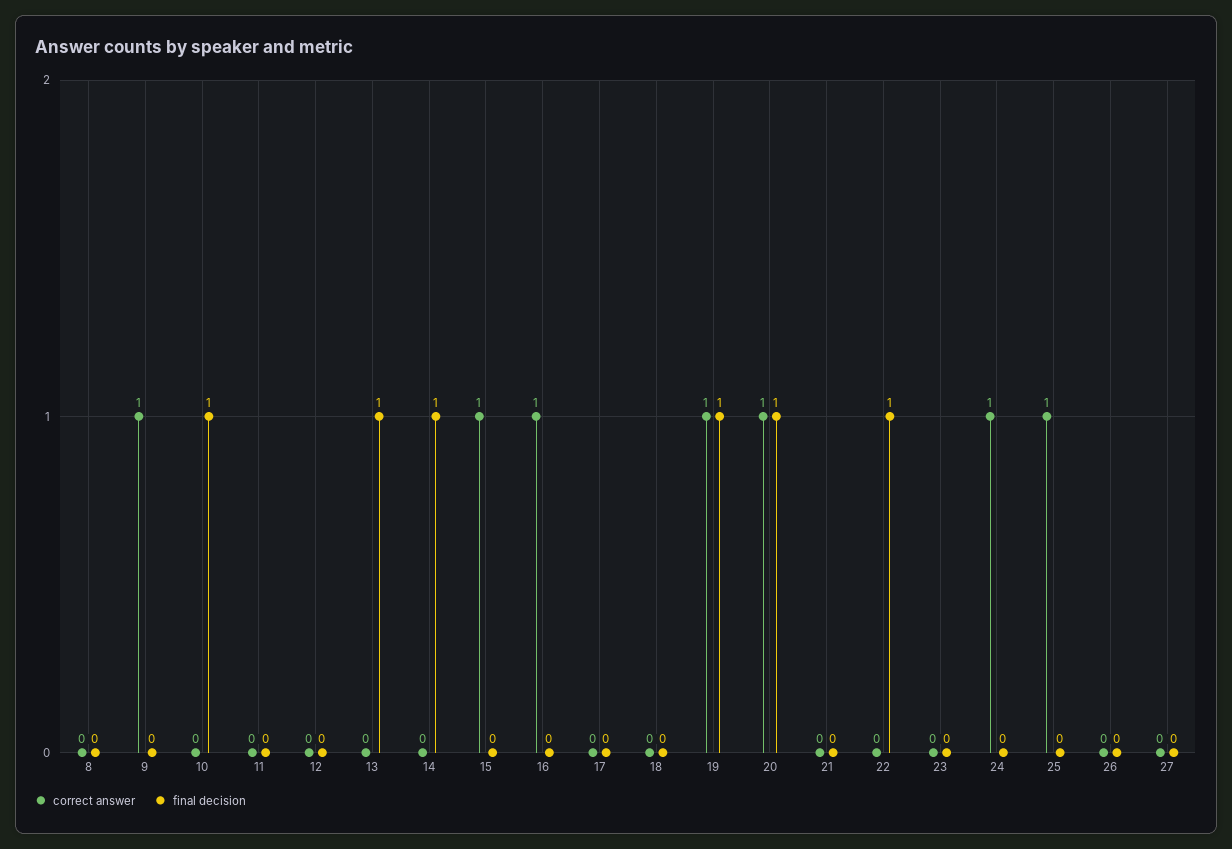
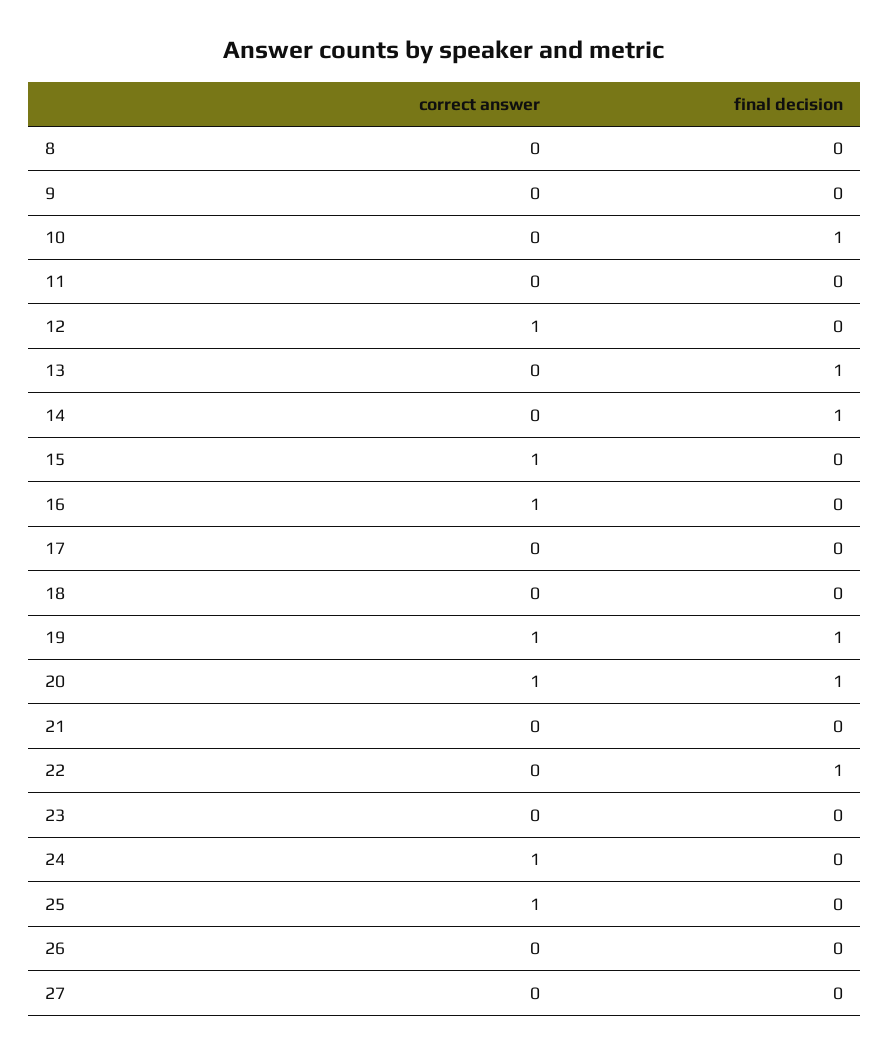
  {
    "correct answer": {
      "8": 0,
-     "9": 1,
+     "9": 0,
      "10": 0,
      "11": 0,
-     "12": 0,
+     "12": 1,
      "13": 0,
      "14": 0,
      "15": 1,
      "16": 1,
      "17": 0,
      "18": 0,
      "19": 1,
      "20": 1,
      "21": 0,
      "22": 0,
      "23": 0,
      "24": 1,
      "25": 1,
      "26": 0,
      "27": 0
    },
    "final decision": {
      "8": 0,
      "9": 0,
      "10": 1,
      "11": 0,
      "12": 0,
      "13": 1,
      "14": 1,
      "15": 0,
      "16": 0,
      "17": 0,
      "18": 0,
      "19": 1,
      "20": 1,
      "21": 0,
      "22": 1,
      "23": 0,
      "24": 0,
      "25": 0,
      "26": 0,
      "27": 0
    }
  }

